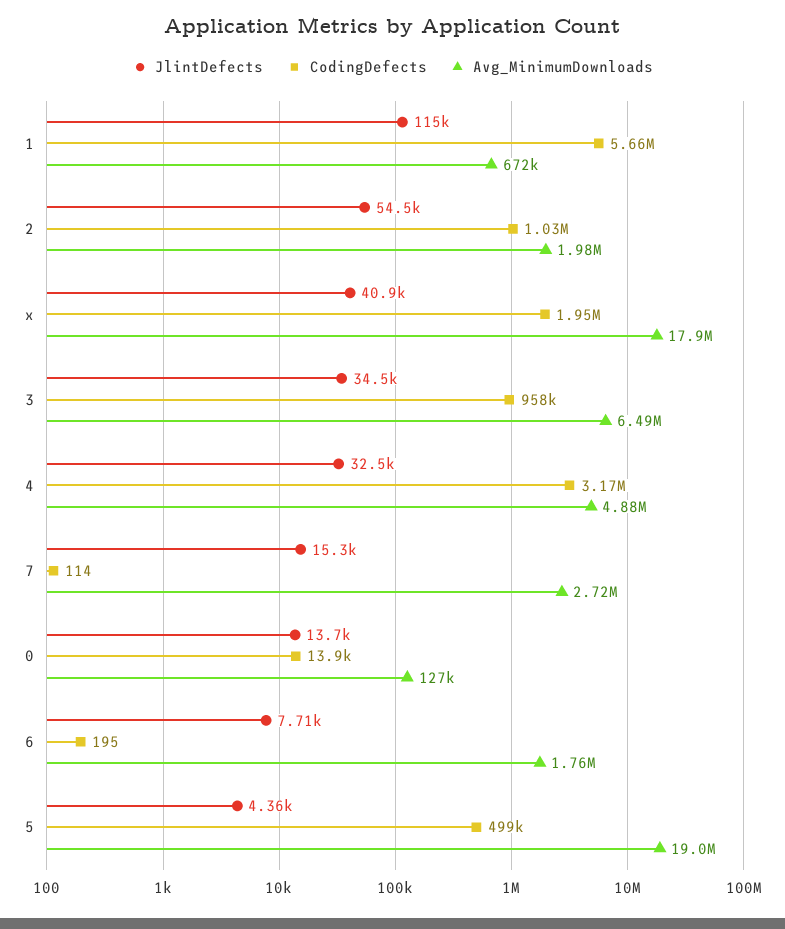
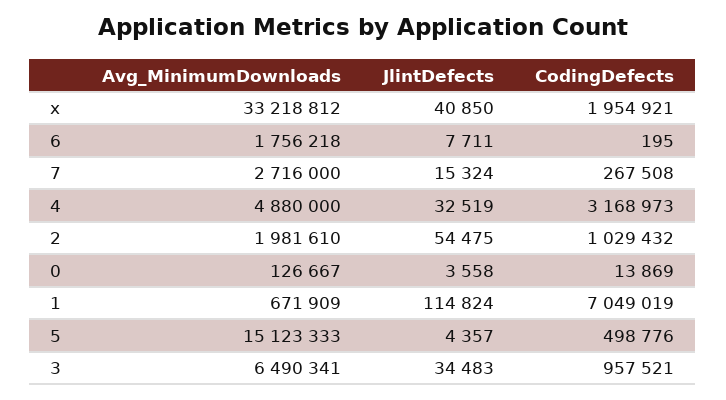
  {
    "JlintDefects": {
      "1": 114824,
      "2": 54475,
      "x": 40850,
      "3": 34483,
      "4": 32519,
      "7": 15324,
-     "0": 13700,
+     "0": 3558,
      "6": 7711,
      "5": 4357
    },
    "CodingDefects": {
-     "1": 5660000,
+     "1": 7049019,
      "2": 1029432,
      "x": 1954921,
      "3": 957521,
      "4": 3168973,
-     "7": 114,
+     "7": 267508,
      "0": 13869,
      "6": 195,
      "5": 498776
    },
    "Avg_MinimumDownloads": {
      "1": 671909,
      "2": 1981610,
-     "x": 17900000,
+     "x": 33218812,
      "3": 6490341,
      "4": 4880000,
      "7": 2716000,
      "0": 126667,
      "6": 1756218,
-     "5": 19000000
+     "5": 15123333
    }
  }

